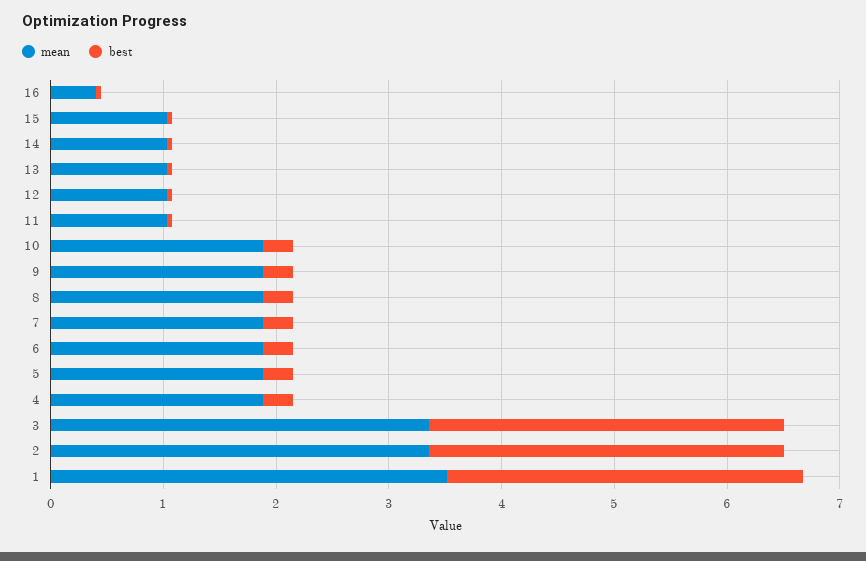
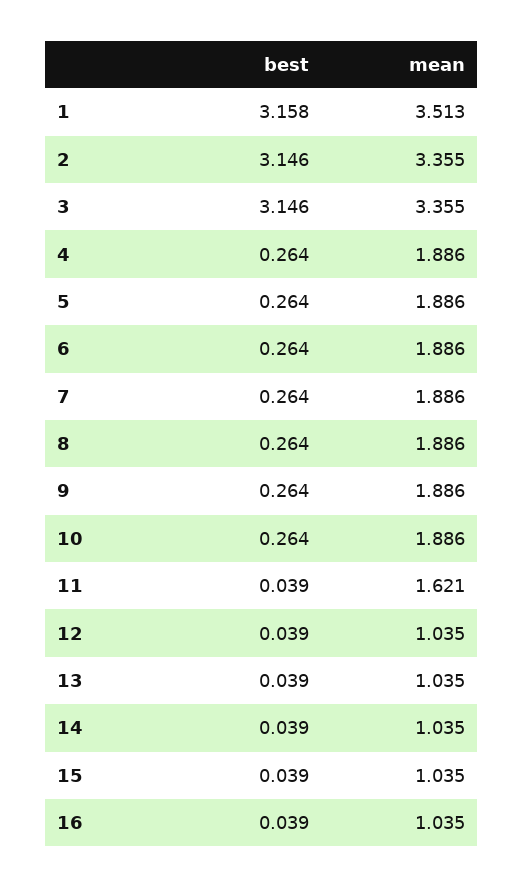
  {
    "mean": {
-     "16": 0.4,
+     "16": 1.035,
      "15": 1.035,
      "14": 1.035,
      "13": 1.035,
      "12": 1.035,
-     "11": 1,
+     "11": 1.621,
      "10": 1.886,
      "9": 1.886,
      "8": 1.886,
      "7": 1.886,
      "6": 1.886,
      "5": 1.886,
      "4": 1.886,
      "3": 3.355,
      "2": 3.355,
      "1": 3.513
    },
    "best": {
      "16": 0.039,
      "15": 0.039,
      "14": 0.039,
      "13": 0.039,
      "12": 0.039,
      "11": 0.039,
      "10": 0.264,
      "9": 0.264,
      "8": 0.264,
      "7": 0.264,
      "6": 0.264,
      "5": 0.264,
      "4": 0.264,
      "3": 3.146,
      "2": 3.146,
      "1": 3.158
    }
  }

